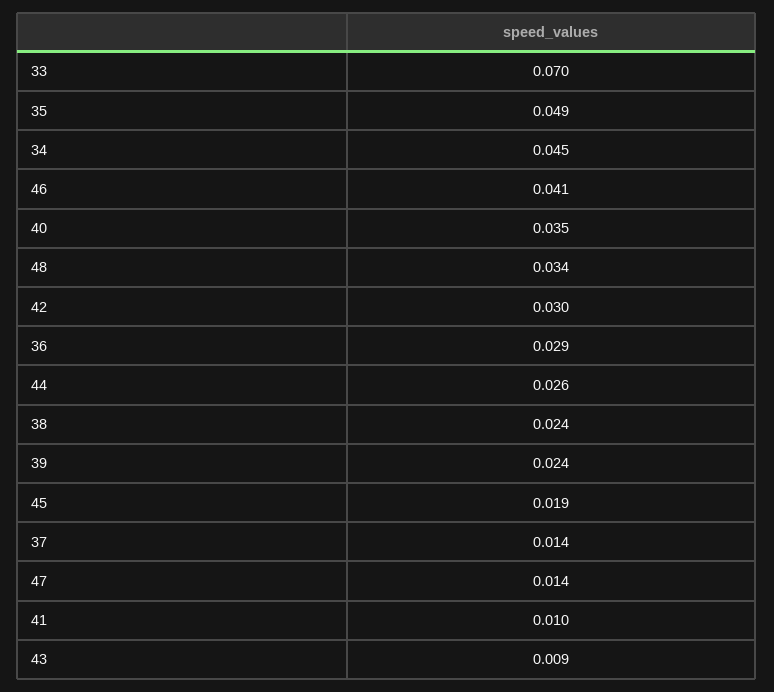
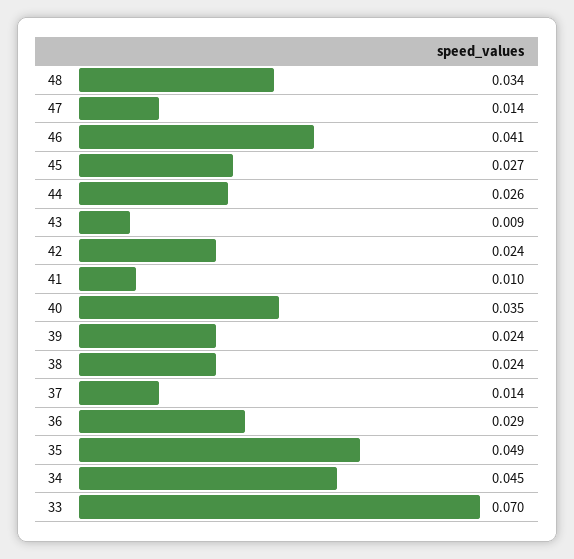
  {
    "33": 0.07,
    "35": 0.049,
    "34": 0.045,
    "46": 0.041,
    "40": 0.035,
    "48": 0.034,
-   "42": 0.03,
+   "42": 0.024,
    "36": 0.029,
    "44": 0.026,
    "38": 0.024,
    "39": 0.024,
-   "45": 0.019,
+   "45": 0.027,
    "37": 0.014,
    "47": 0.014,
    "41": 0.01,
    "43": 0.009
  }

